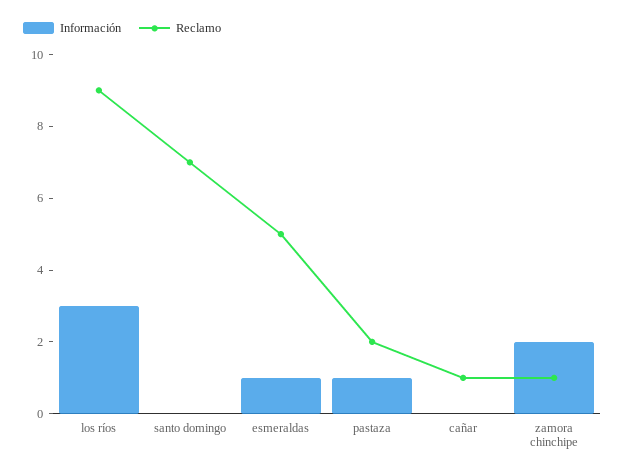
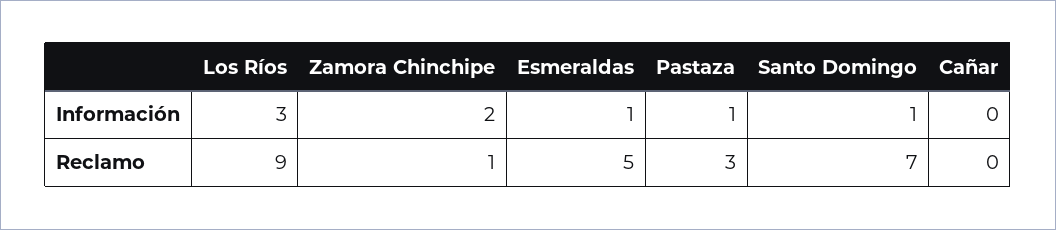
  {
    "Información": {
      "los ríos": 3,
-     "santo domingo": 0,
+     "santo domingo": 1,
      "esmeraldas": 1,
      "pastaza": 1,
      "cañar": 0,
      "zamora chinchipe": 2
    },
    "Reclamo": {
      "los ríos": 9,
      "santo domingo": 7,
      "esmeraldas": 5,
-     "pastaza": 2,
+     "pastaza": 3,
-     "cañar": 1,
+     "cañar": 0,
      "zamora chinchipe": 1
    }
  }

